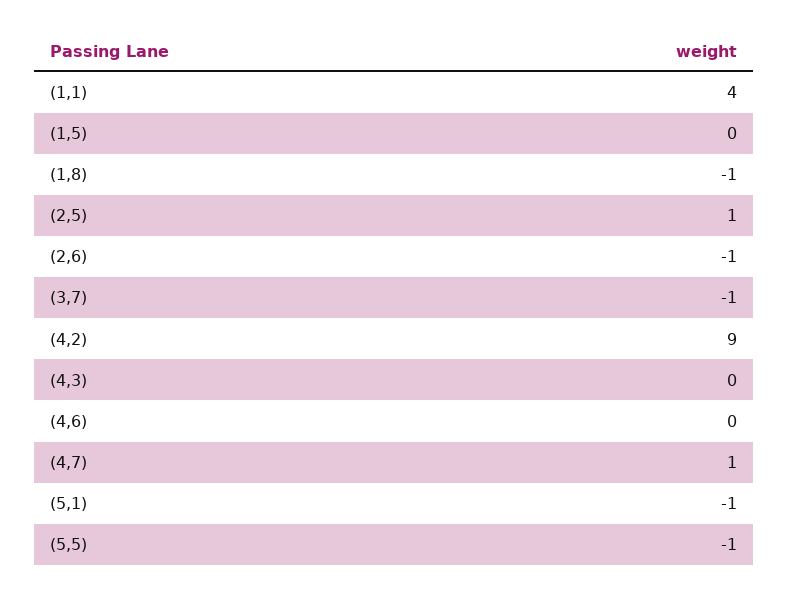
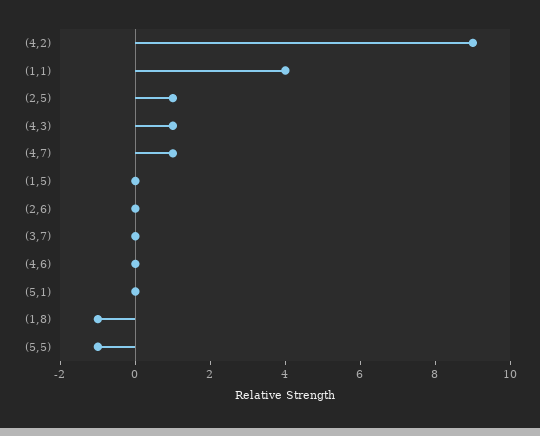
  {
    "(1,1)": 4,
    "(1,5)": 0,
    "(1,8)": -1,
    "(2,5)": 1,
-   "(2,6)": -1,
+   "(2,6)": 0,
-   "(3,7)": -1,
+   "(3,7)": 0,
    "(4,2)": 9,
-   "(4,3)": 0,
+   "(4,3)": 1,
    "(4,6)": 0,
    "(4,7)": 1,
-   "(5,1)": -1,
+   "(5,1)": 0,
    "(5,5)": -1
  }

